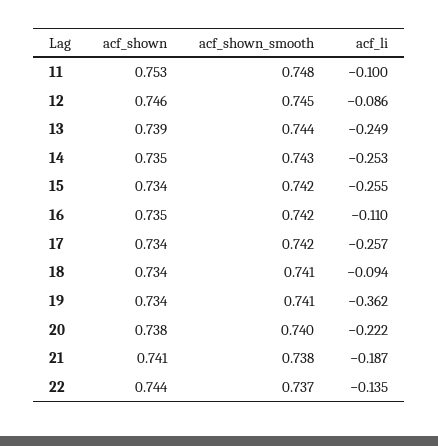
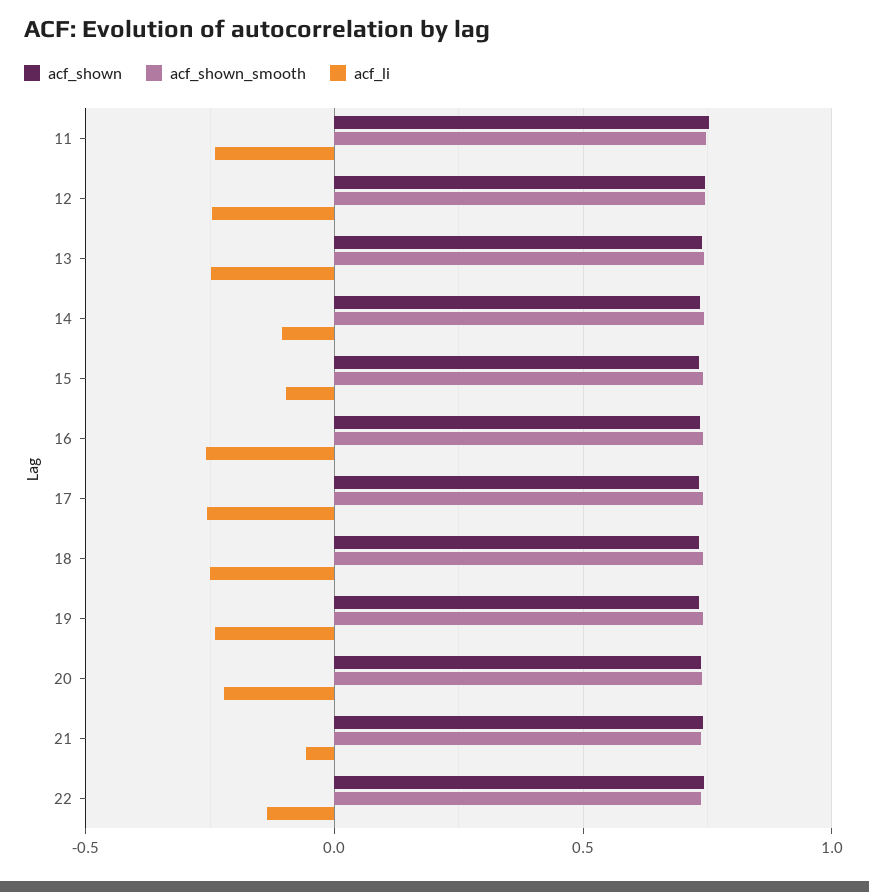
  {
    "acf_shown": {
      "11": 0.753,
      "12": 0.746,
      "13": 0.739,
      "14": 0.735,
      "15": 0.734,
      "16": 0.735,
      "17": 0.734,
      "18": 0.734,
      "19": 0.734,
      "20": 0.738,
      "21": 0.741,
      "22": 0.744
    },
    "acf_shown_smooth": {
      "11": 0.748,
      "12": 0.745,
      "13": 0.744,
      "14": 0.743,
      "15": 0.742,
      "16": 0.742,
      "17": 0.742,
      "18": 0.741,
      "19": 0.741,
      "20": 0.74,
      "21": 0.738,
      "22": 0.737
    },
    "acf_li": {
-     "11": -0.1,
+     "11": -0.25,
-     "12": -0.086,
+     "12": -0.25,
      "13": -0.249,
-     "14": -0.253,
+     "14": -0.1,
-     "15": -0.255,
+     "15": -0.1,
-     "16": -0.11,
+     "16": -0.25,
      "17": -0.257,
-     "18": -0.094,
+     "18": -0.25,
-     "19": -0.362,
+     "19": -0.25,
      "20": -0.222,
-     "21": -0.187,
+     "21": -0.05,
      "22": -0.135
    }
  }

